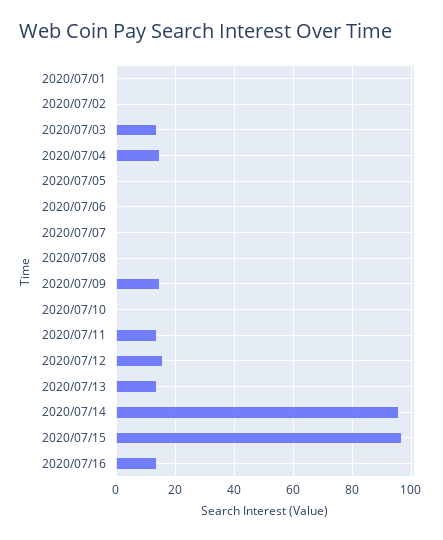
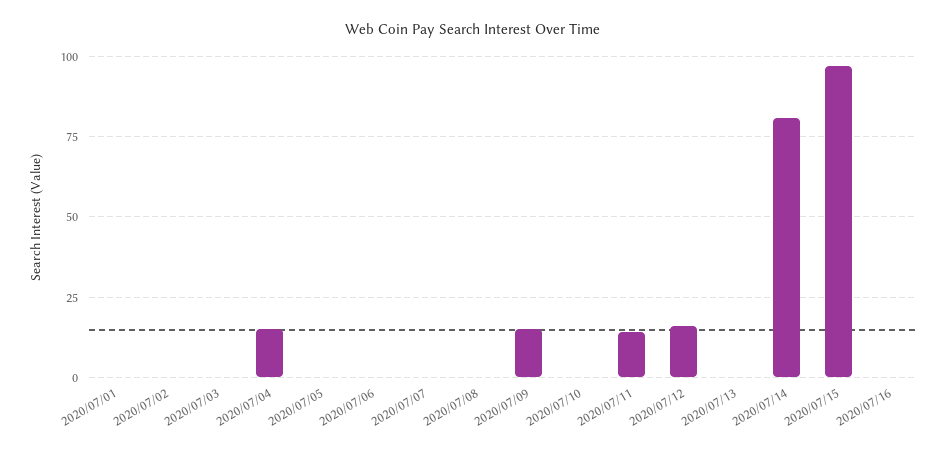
  {
    "2020/07/01": 0,
    "2020/07/02": 0,
-   "2020/07/03": 15,
+   "2020/07/03": 0,
    "2020/07/04": 15,
    "2020/07/05": 0,
    "2020/07/06": 0,
    "2020/07/07": 0,
    "2020/07/08": 0,
    "2020/07/09": 15,
    "2020/07/10": 0,
    "2020/07/11": 15,
    "2020/07/12": 15,
-   "2020/07/13": 15,
+   "2020/07/13": 0,
-   "2020/07/14": 95,
+   "2020/07/14": 80,
    "2020/07/15": 95,
-   "2020/07/16": 15
+   "2020/07/16": 0
  }

